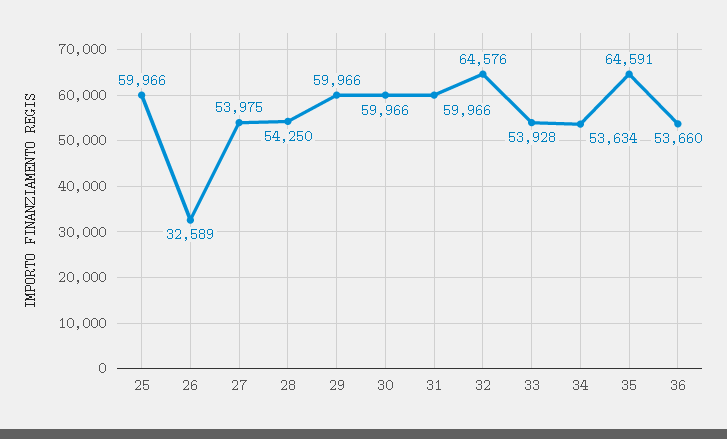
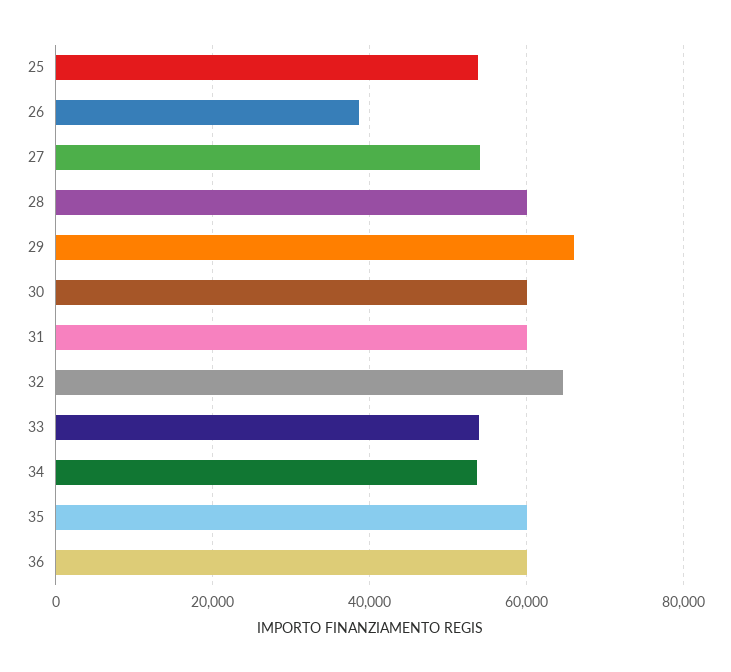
  {
-   "25": 59966,
+   "25": 54000,
-   "26": 32589,
+   "26": 38000,
    "27": 53975,
-   "28": 54250,
+   "28": 60000,
-   "29": 59966,
+   "29": 66000,
    "30": 59966,
    "31": 59966,
    "32": 64576,
    "33": 53928,
    "34": 53634,
-   "35": 64591,
+   "35": 60000,
-   "36": 53660
+   "36": 60000
  }

